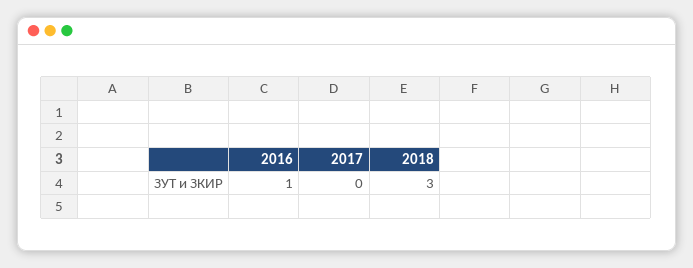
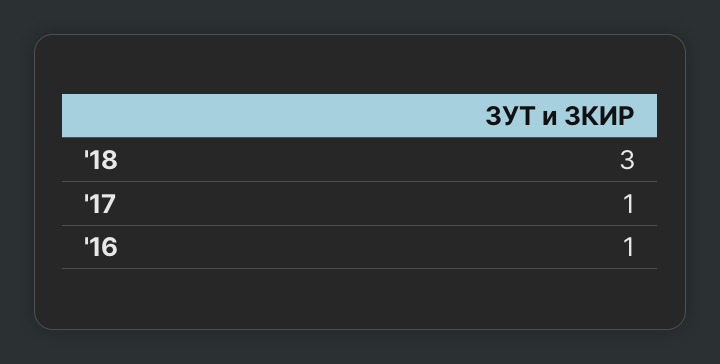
  {
    "2016": 1,
-   "2017": 0,
+   "2017": 1,
    "2018": 3
  }

